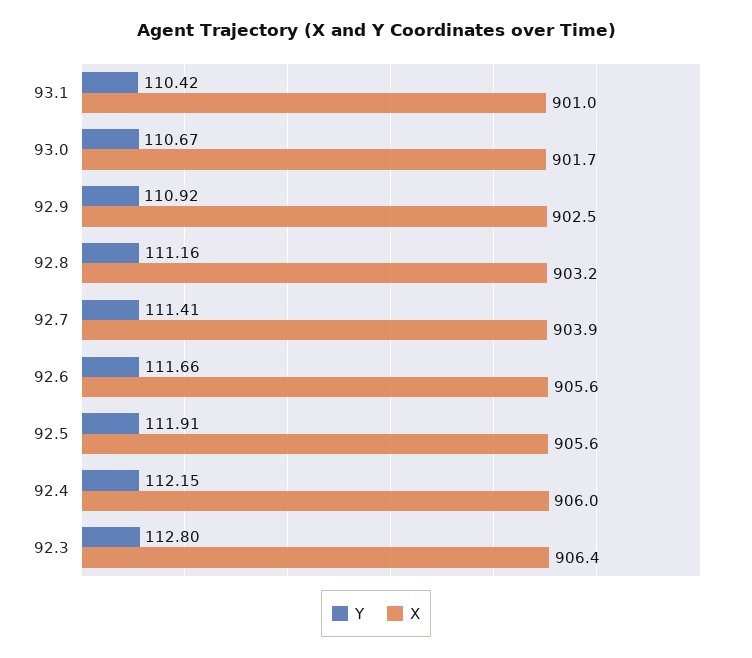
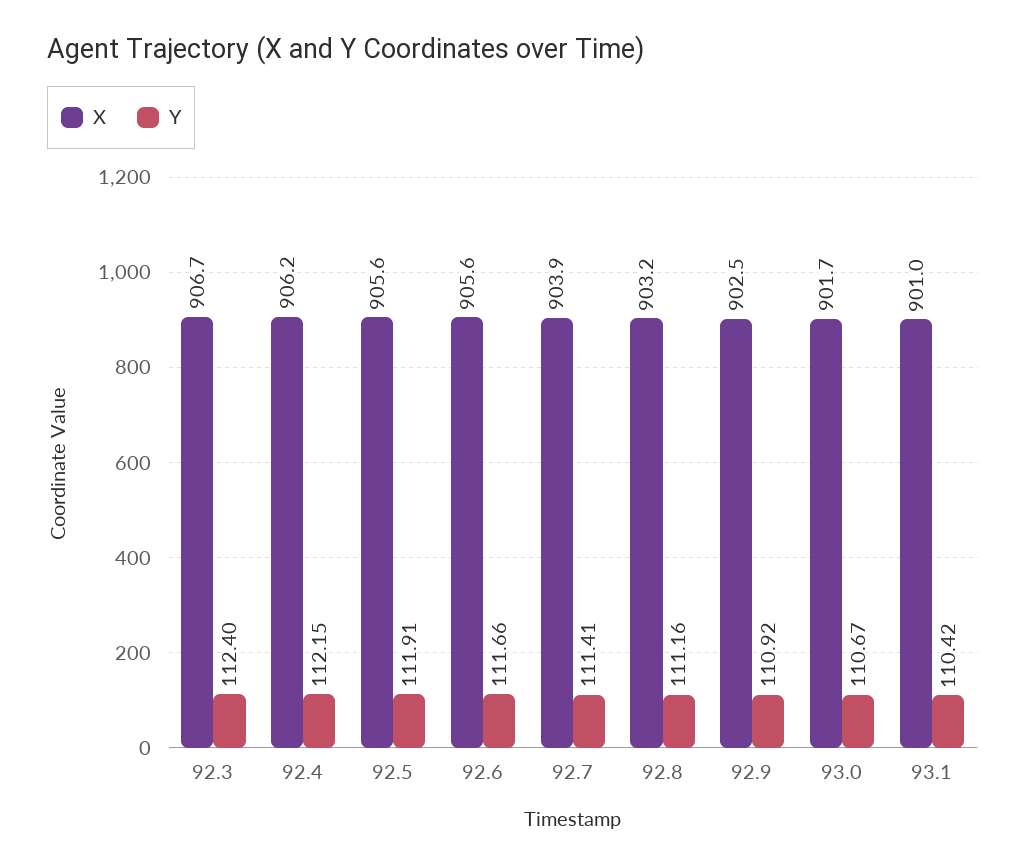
  {
    "Y": {
      "93.1": 110.42,
      "93.0": 110.67,
      "92.9": 110.92,
      "92.8": 111.16,
      "92.7": 111.41,
      "92.6": 111.66,
      "92.5": 111.91,
      "92.4": 112.15,
-     "92.3": 112.8
+     "92.3": 112.4
    },
    "X": {
      "93.1": 901,
      "93.0": 901.7,
      "92.9": 902.5,
      "92.8": 903.2,
      "92.7": 903.9,
      "92.6": 905.6,
      "92.5": 905.6,
-     "92.4": 906,
+     "92.4": 906.2,
-     "92.3": 906.4
+     "92.3": 906.7
    }
  }

